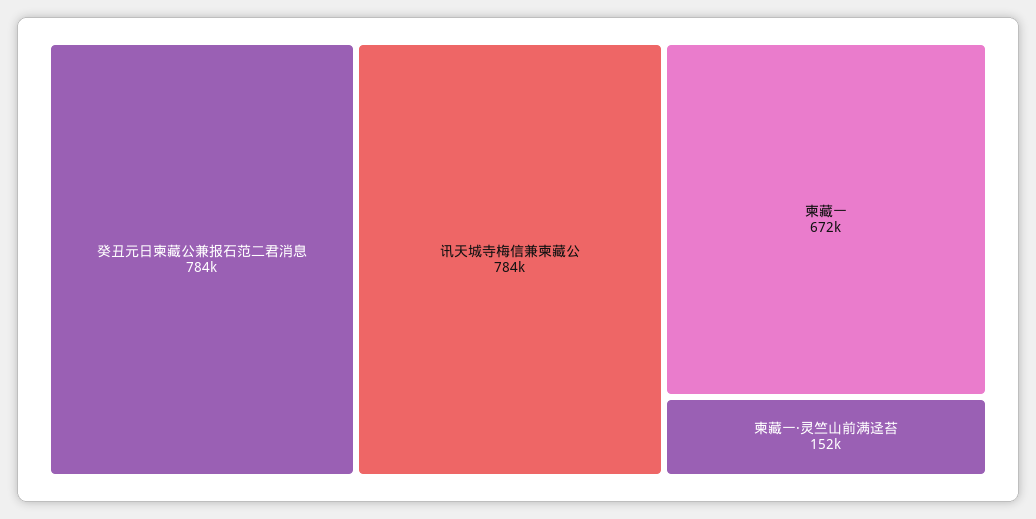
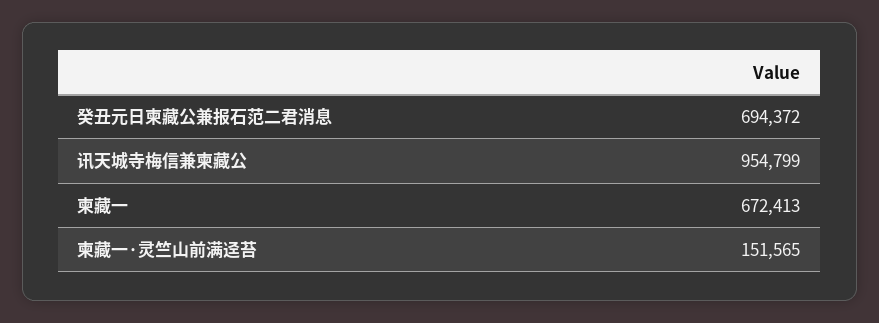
  {
-   "癸丑元日柬藏公兼报石范二君消息": 784000,
+   "癸丑元日柬藏公兼报石范二君消息": 694372,
-   "讯天城寺梅信兼柬藏公": 784000,
+   "讯天城寺梅信兼柬藏公": 954799,
    "柬藏一": 672413,
    "柬藏一·灵竺山前满迳苔": 151565
  }

